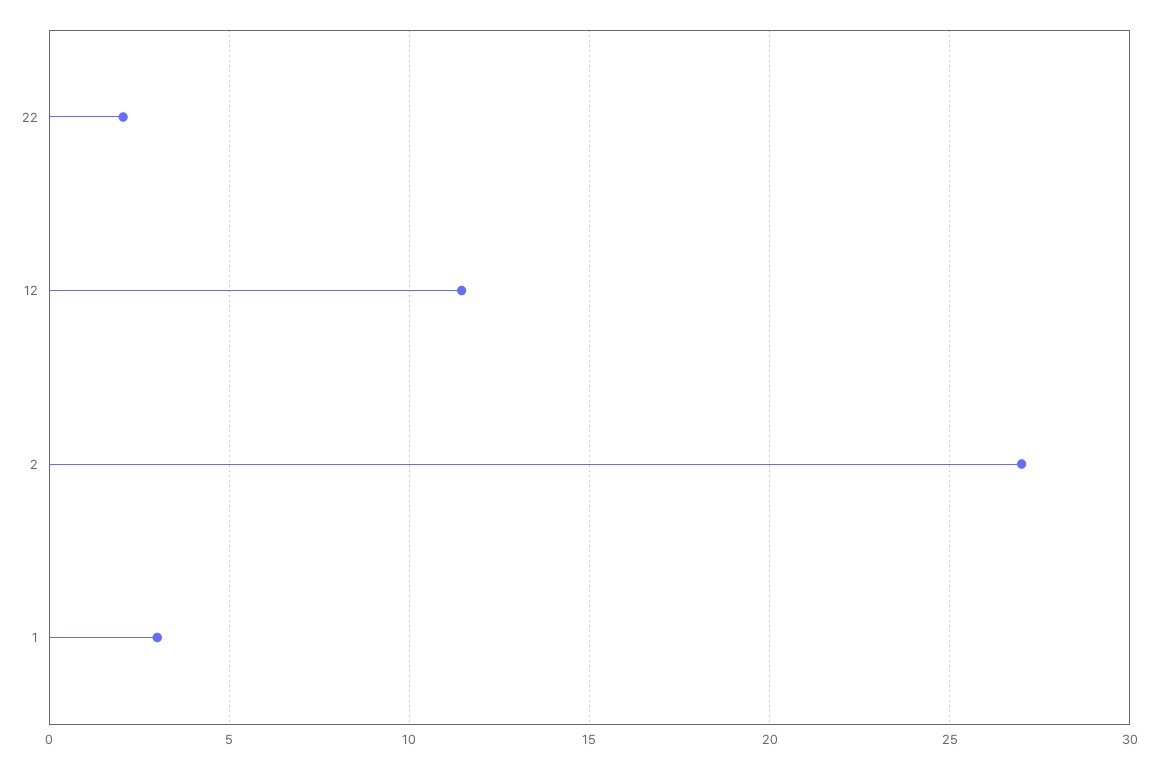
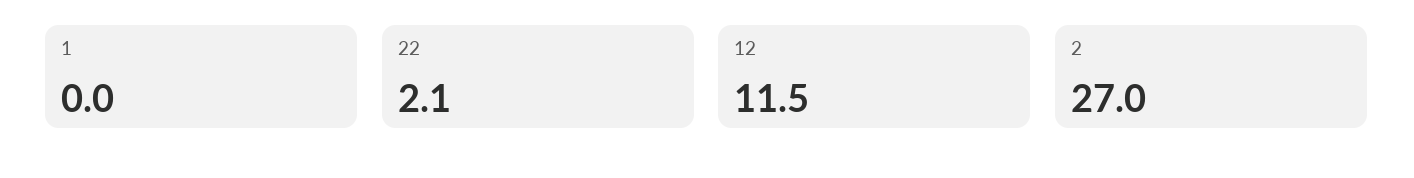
  {
    "22": 2.1,
    "12": 11.5,
    "2": 27,
-   "1": 3
+   "1": 0
  }

